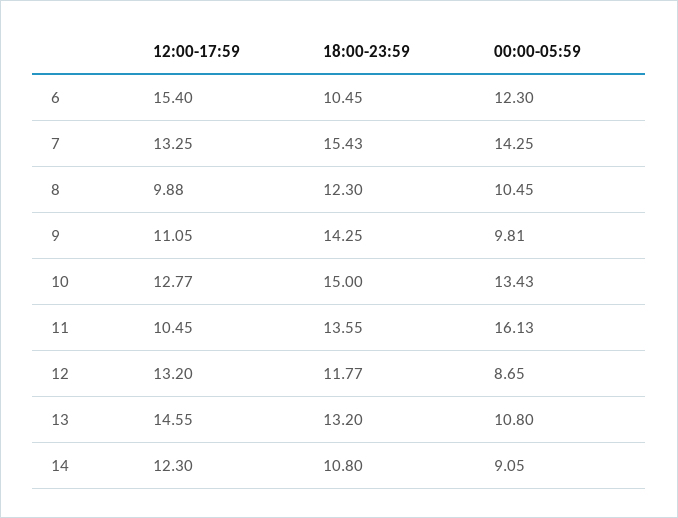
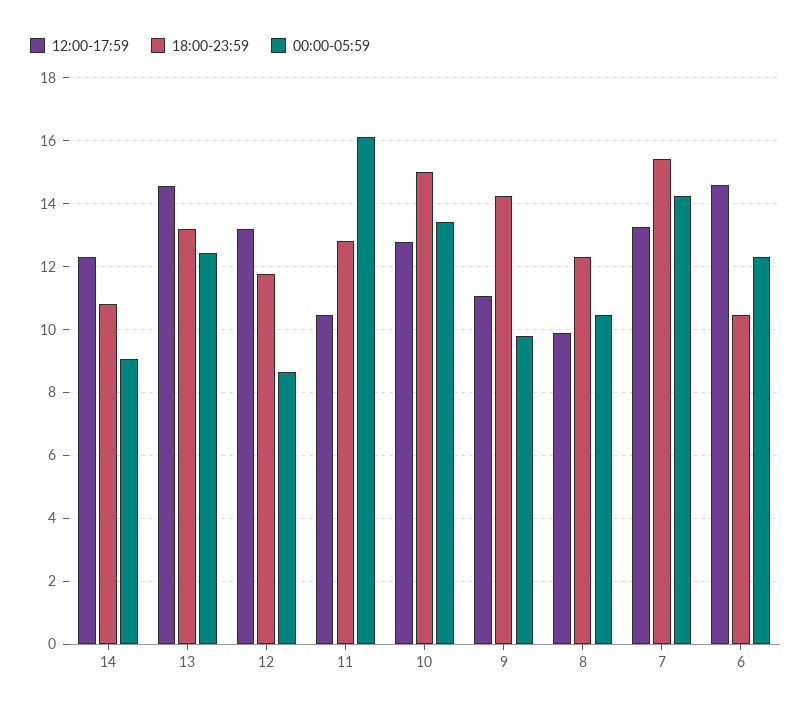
  {
    "12:00-17:59": {
-     "6": 15.4,
+     "6": 14.6,
      "7": 13.25,
      "8": 9.88,
      "9": 11.05,
      "10": 12.77,
      "11": 10.45,
      "12": 13.2,
      "13": 14.55,
      "14": 12.3
    },
    "18:00-23:59": {
      "6": 10.45,
      "7": 15.43,
      "8": 12.3,
      "9": 14.25,
      "10": 15,
-     "11": 13.55,
+     "11": 12.8,
      "12": 11.77,
      "13": 13.2,
      "14": 10.8
    },
    "00:00-05:59": {
      "6": 12.3,
      "7": 14.25,
      "8": 10.45,
      "9": 9.81,
      "10": 13.43,
      "11": 16.13,
      "12": 8.65,
-     "13": 10.8,
+     "13": 12.4,
      "14": 9.05
    }
  }

